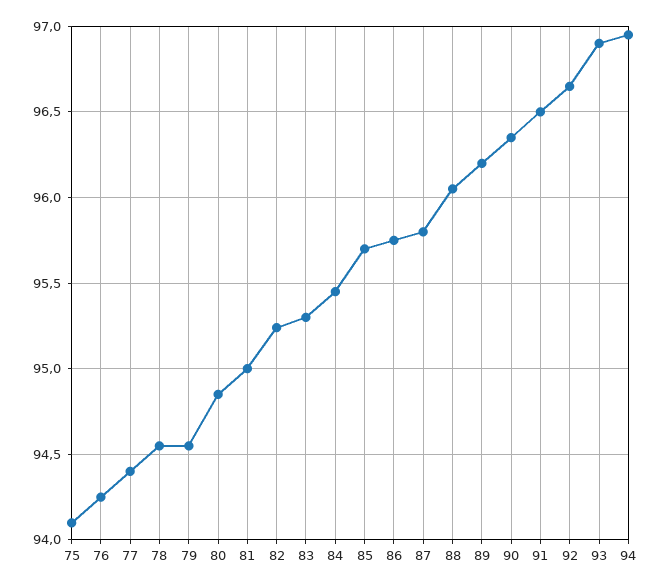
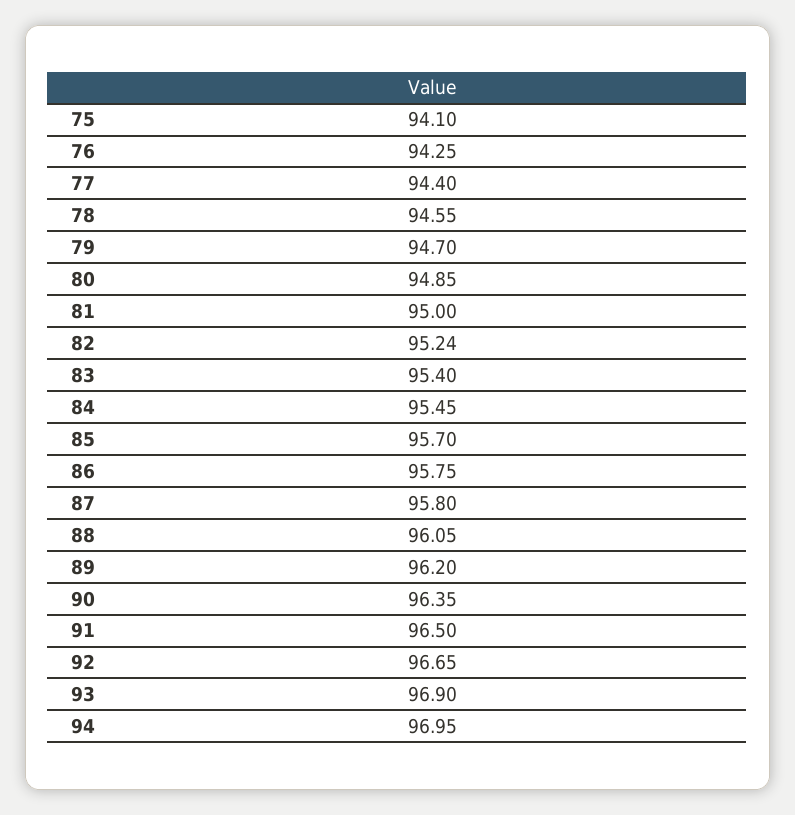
  {
    "75": 94.1,
    "76": 94.25,
    "77": 94.4,
    "78": 94.55,
-   "79": 94.55,
+   "79": 94.7,
    "80": 94.85,
    "81": 95,
    "82": 95.24,
-   "83": 95.3,
+   "83": 95.4,
    "84": 95.45,
    "85": 95.7,
    "86": 95.75,
    "87": 95.8,
    "88": 96.05,
    "89": 96.2,
    "90": 96.35,
    "91": 96.5,
    "92": 96.65,
    "93": 96.9,
    "94": 96.95
  }

